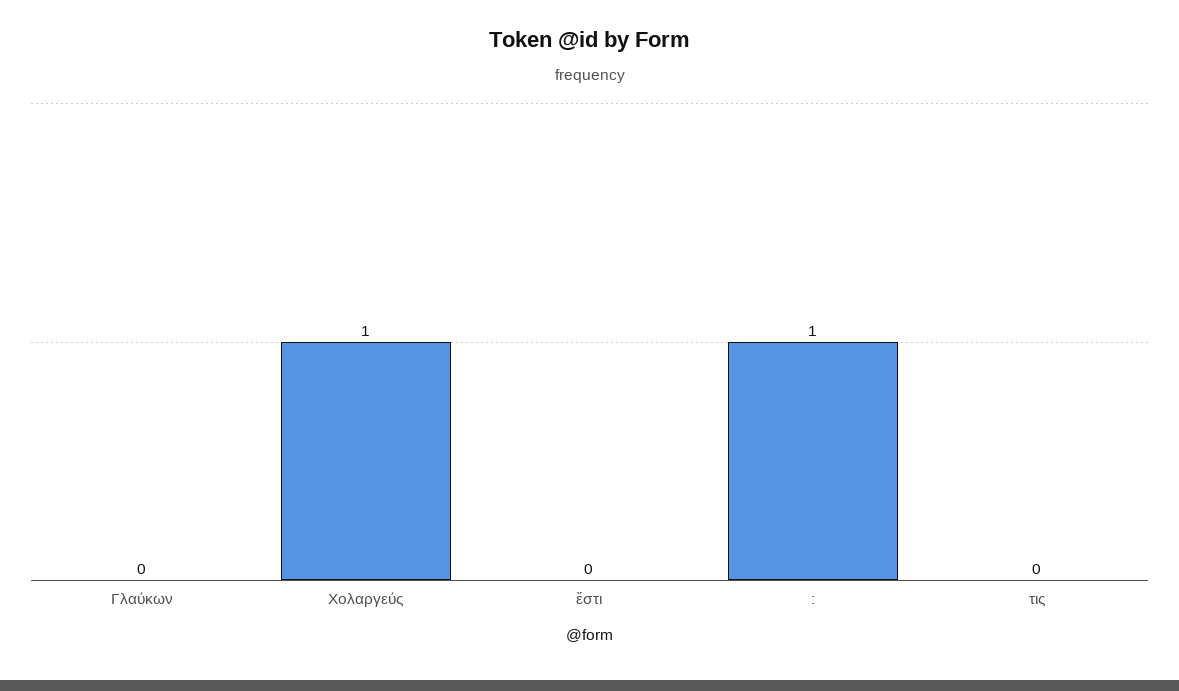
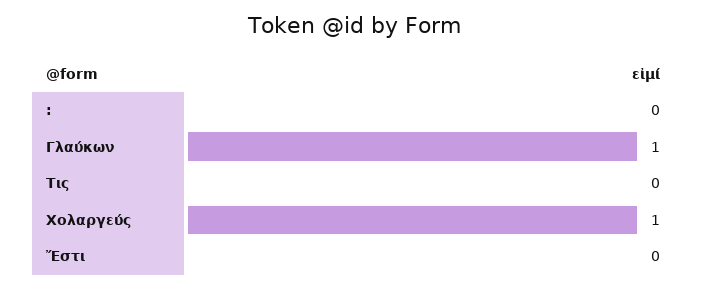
  {
-   "Γλαύκων": 0,
+   "Γλαύκων": 1,
    "Χολαργεύς": 1,
    "ἔστι": 0,
-   ":": 1,
+   ":": 0,
    "τις": 0
  }

